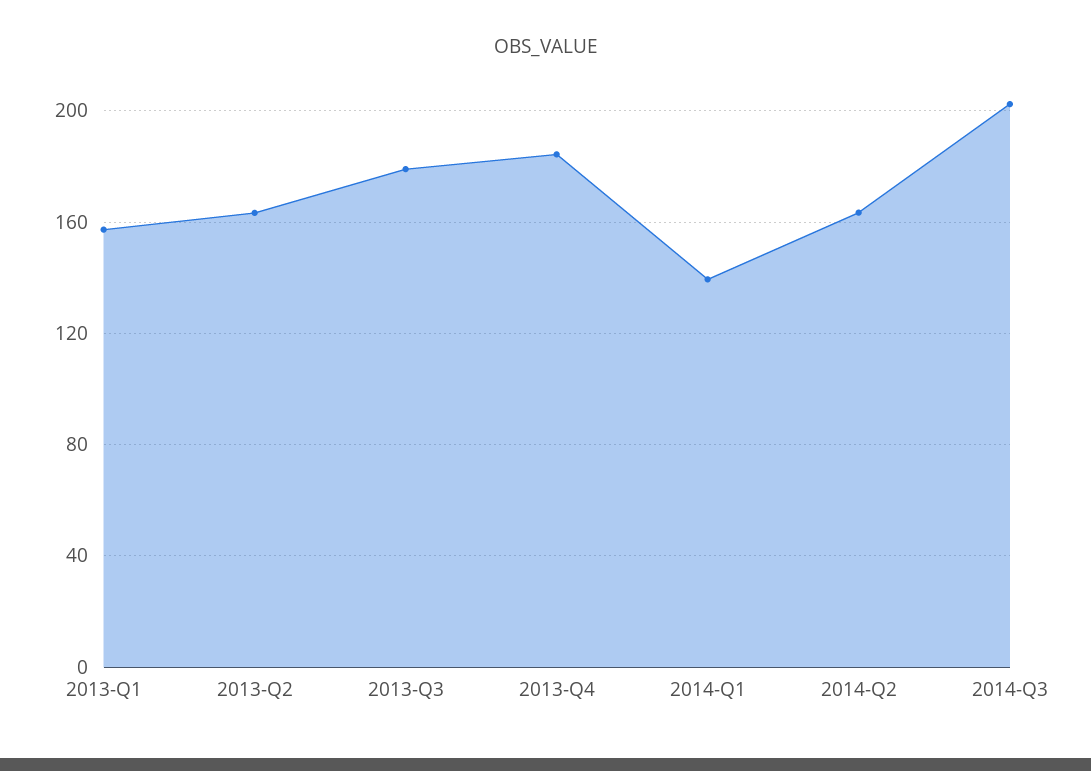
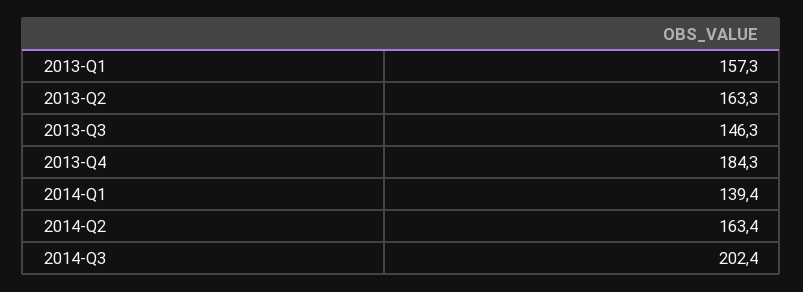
  {
    "2013-Q1": 157.3,
    "2013-Q2": 163.3,
-   "2013-Q3": 180,
+   "2013-Q3": 146.3,
    "2013-Q4": 184.3,
    "2014-Q1": 139.4,
    "2014-Q2": 163.4,
    "2014-Q3": 202.4
  }

